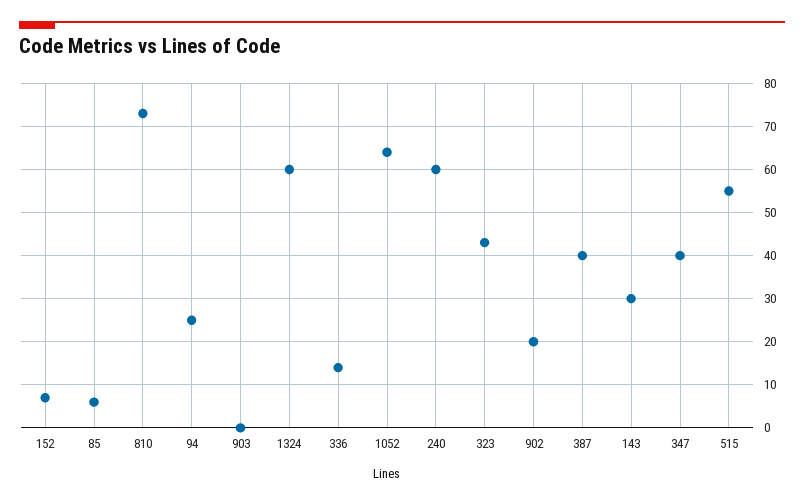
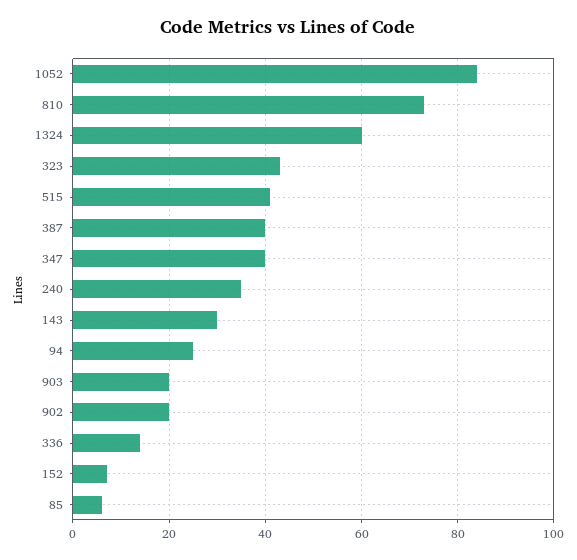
  {
    "152": 5,
    "85": 5,
    "810": 75,
    "94": 25,
-   "903": 0,
+   "903": 20,
    "1324": 60,
    "336": 15,
-   "1052": 65,
+   "1052": 85,
-   "240": 60,
+   "240": 35,
    "323": 45,
    "902": 20,
    "387": 40,
    "143": 30,
    "347": 40,
-   "515": 55
+   "515": 40
  }

